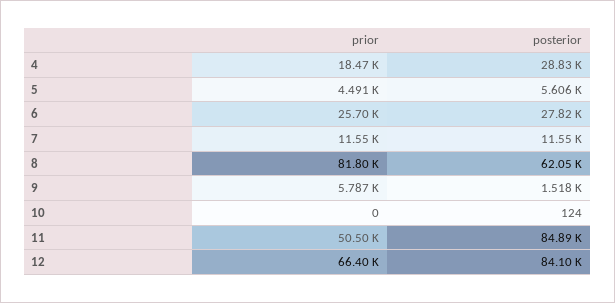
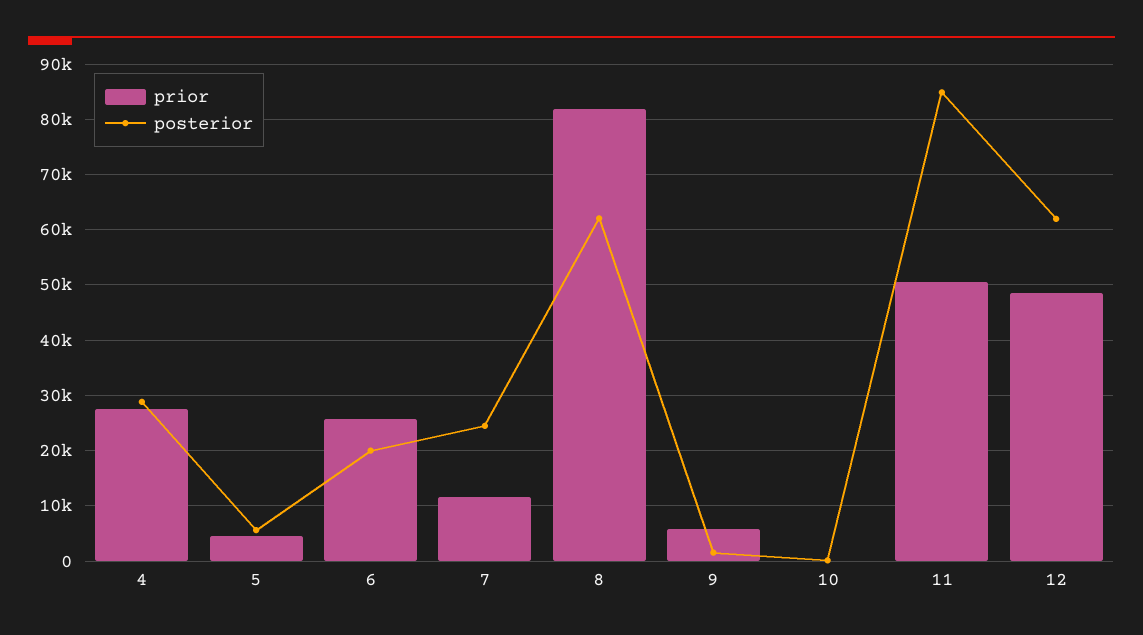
  {
    "prior": {
-     "4": 18470,
+     "4": 28000,
      "5": 4491,
      "6": 25700,
      "7": 11550,
      "8": 81800,
      "9": 5787,
      "10": 0,
      "11": 50500,
-     "12": 66400
+     "12": 48000
    },
    "posterior": {
      "4": 28830,
      "5": 5606,
-     "6": 27820,
+     "6": 20000,
-     "7": 11550,
+     "7": 24000,
      "8": 62050,
      "9": 1518,
      "10": 124,
      "11": 84890,
-     "12": 84100
+     "12": 62000
    }
  }

